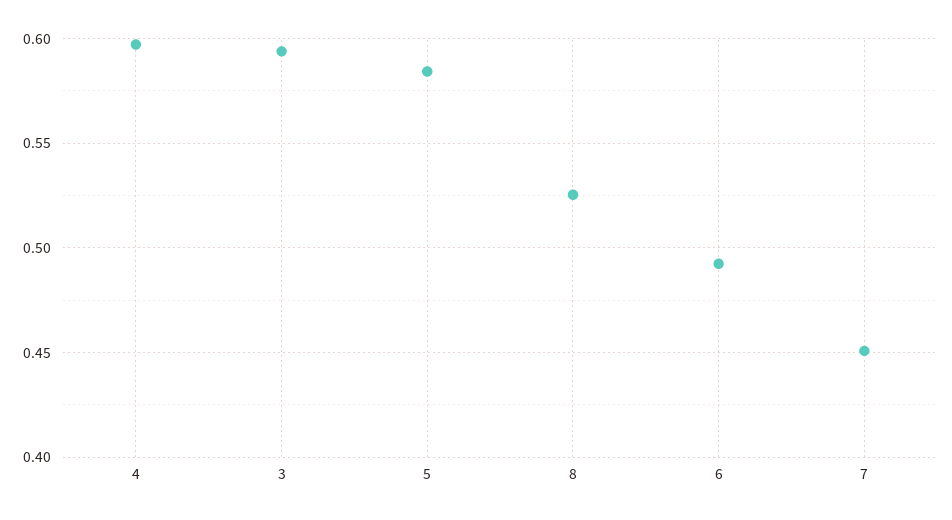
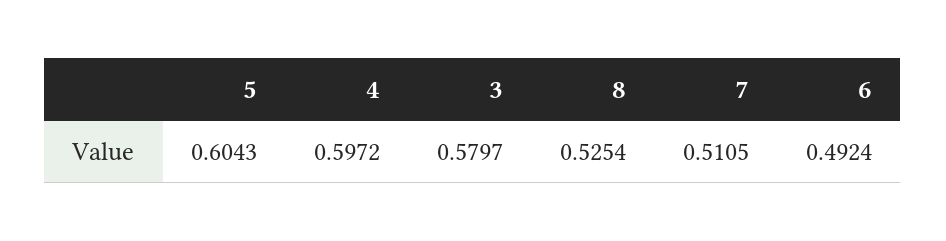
  {
    "4": 0.5972,
-   "3": 0.595,
+   "3": 0.5797,
-   "5": 0.585,
+   "5": 0.6043,
    "8": 0.5254,
    "6": 0.4924,
-   "7": 0.45
+   "7": 0.5105
  }

